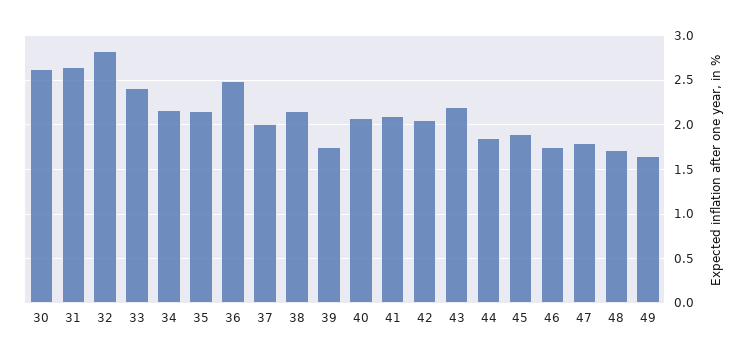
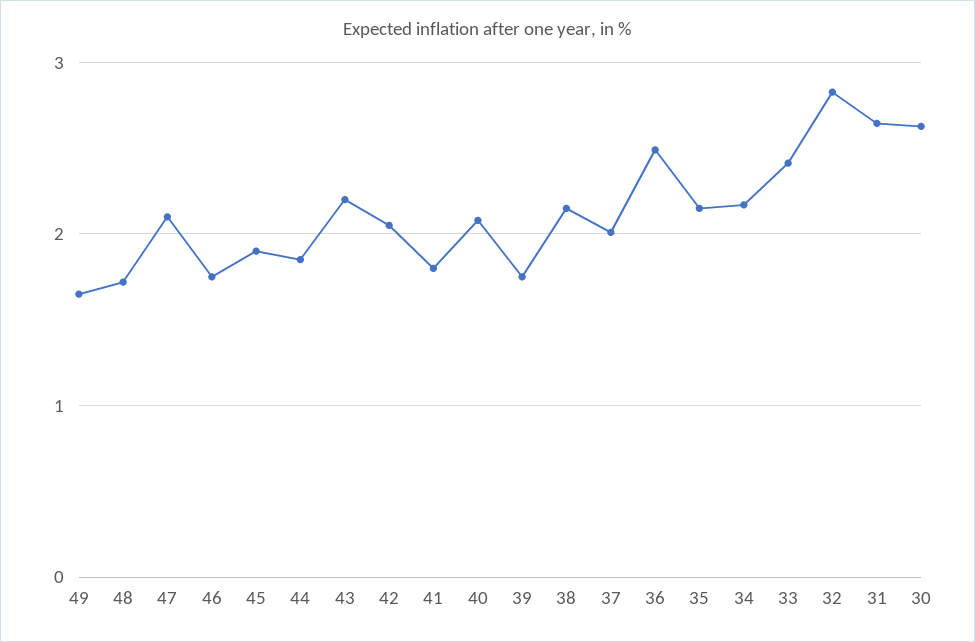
  {
    "30": 2.6,
    "31": 2.6,
    "32": 2.8,
    "33": 2.4,
    "34": 2.2,
    "35": 2.2,
    "36": 2.5,
    "37": 2,
    "38": 2.2,
    "39": 1.8,
    "40": 2.1,
-   "41": 2.1,
+   "41": 1.8,
    "42": 2.1,
    "43": 2.2,
    "44": 1.9,
    "45": 1.9,
    "46": 1.8,
-   "47": 1.8,
+   "47": 2.1,
    "48": 1.7,
    "49": 1.7
  }

